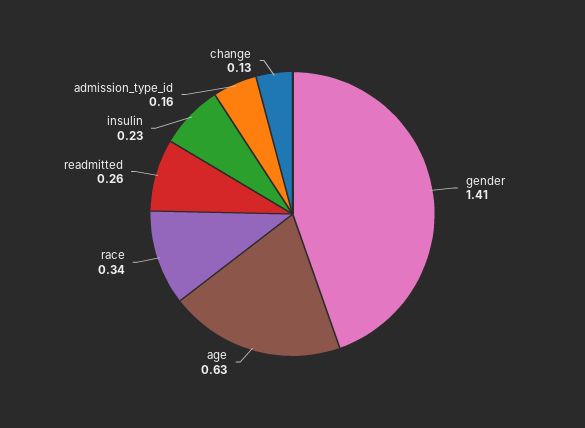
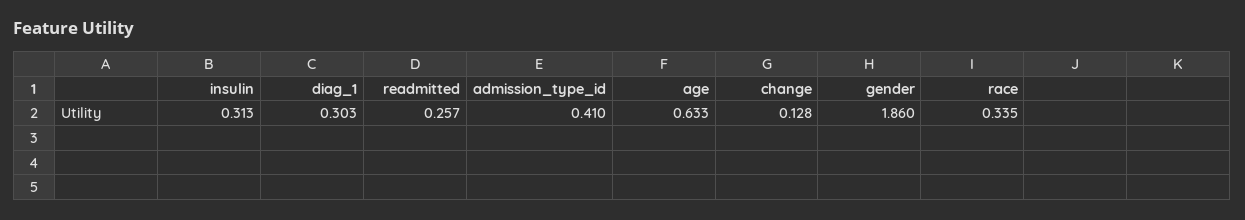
  {
-   "gender": 1.41,
+   "gender": 1.86,
    "age": 0.633,
    "race": 0.335,
    "readmitted": 0.257,
-   "insulin": 0.23,
+   "insulin": 0.313,
-   "admission_type_id": 0.16,
+   "admission_type_id": 0.41,
-   "change": 0.128
+   "change": 0.128,
+   "diag_1": 0.303
  }

